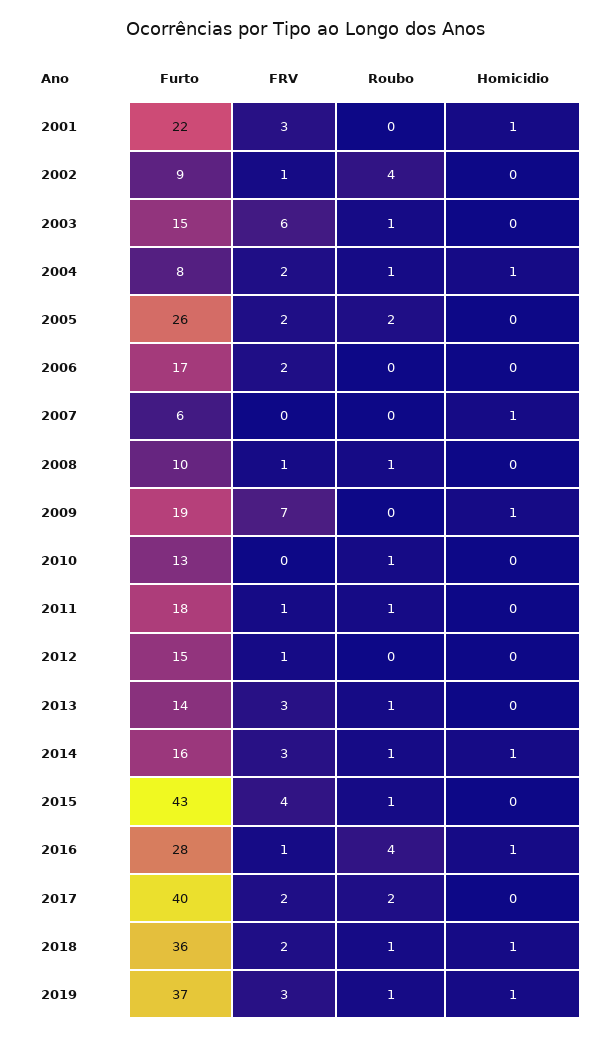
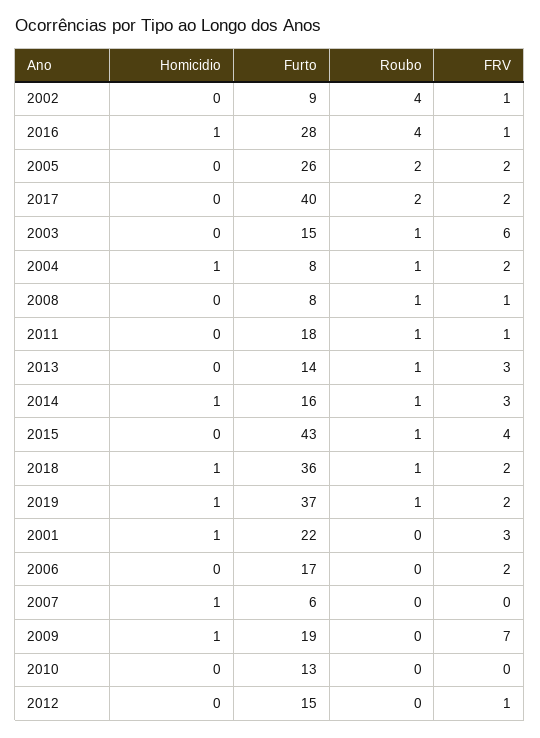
  {
    "Furto": {
      "2001": 22,
      "2002": 9,
      "2003": 15,
      "2004": 8,
      "2005": 26,
      "2006": 17,
      "2007": 6,
-     "2008": 10,
+     "2008": 8,
      "2009": 19,
      "2010": 13,
      "2011": 18,
      "2012": 15,
      "2013": 14,
      "2014": 16,
      "2015": 43,
      "2016": 28,
      "2017": 40,
      "2018": 36,
      "2019": 37
    },
    "FRV": {
      "2001": 3,
      "2002": 1,
      "2003": 6,
      "2004": 2,
      "2005": 2,
      "2006": 2,
      "2007": 0,
      "2008": 1,
      "2009": 7,
      "2010": 0,
      "2011": 1,
      "2012": 1,
      "2013": 3,
      "2014": 3,
      "2015": 4,
      "2016": 1,
      "2017": 2,
      "2018": 2,
-     "2019": 3
+     "2019": 2
    },
    "Roubo": {
      "2001": 0,
      "2002": 4,
      "2003": 1,
      "2004": 1,
      "2005": 2,
      "2006": 0,
      "2007": 0,
      "2008": 1,
      "2009": 0,
-     "2010": 1,
+     "2010": 0,
      "2011": 1,
      "2012": 0,
      "2013": 1,
      "2014": 1,
      "2015": 1,
      "2016": 4,
      "2017": 2,
      "2018": 1,
      "2019": 1
    },
    "Homicidio": {
      "2001": 1,
      "2002": 0,
      "2003": 0,
      "2004": 1,
      "2005": 0,
      "2006": 0,
      "2007": 1,
      "2008": 0,
      "2009": 1,
      "2010": 0,
      "2011": 0,
      "2012": 0,
      "2013": 0,
      "2014": 1,
      "2015": 0,
      "2016": 1,
      "2017": 0,
      "2018": 1,
      "2019": 1
    }
  }

